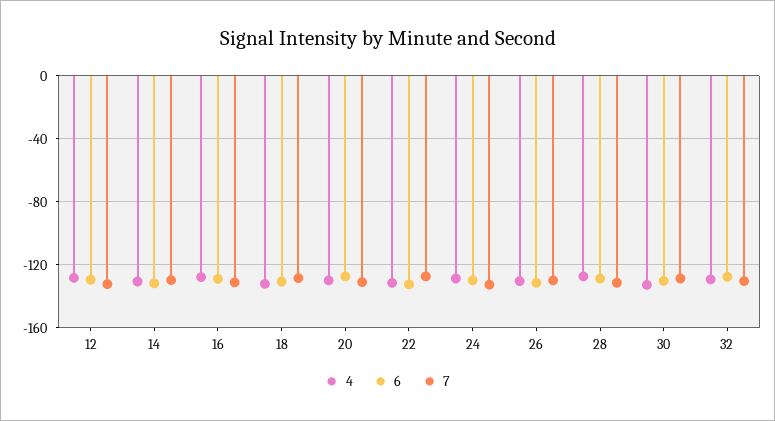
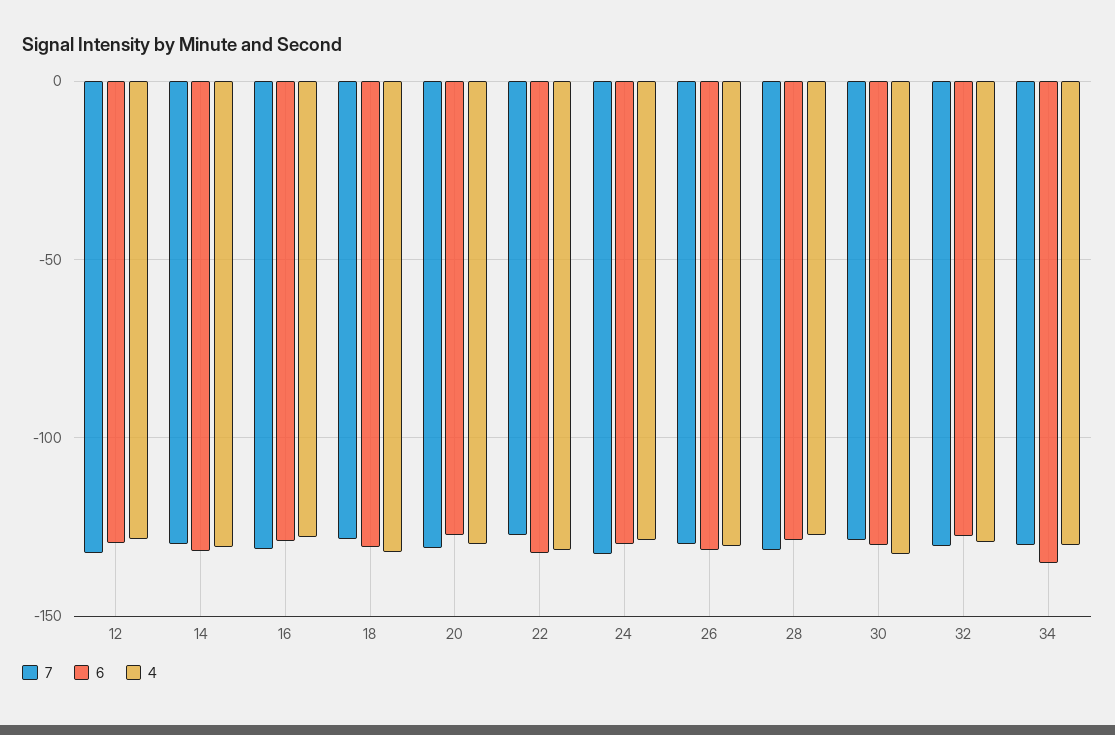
  {
    "4": {
      "12": -130,
      "14": -130,
      "16": -130,
      "18": -130,
      "20": -130,
      "22": -130,
      "24": -130,
      "26": -130,
      "28": -125,
      "30": -135,
-     "32": -130
+     "32": -130,
+     "34": -130
    },
    "6": {
      "12": -130,
      "14": -130,
      "16": -130,
      "18": -130,
      "20": -125,
      "22": -130,
      "24": -130,
      "26": -130,
      "28": -130,
      "30": -130,
-     "32": -130
+     "32": -130,
+     "34": -135
    },
    "7": {
      "12": -130,
      "14": -130,
      "16": -130,
      "18": -130,
      "20": -130,
      "22": -125,
      "24": -135,
      "26": -130,
      "28": -130,
      "30": -130,
-     "32": -130
+     "32": -130,
+     "34": -130
    }
  }

